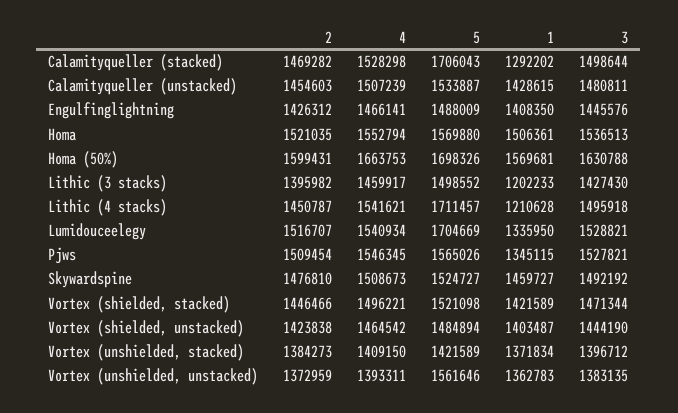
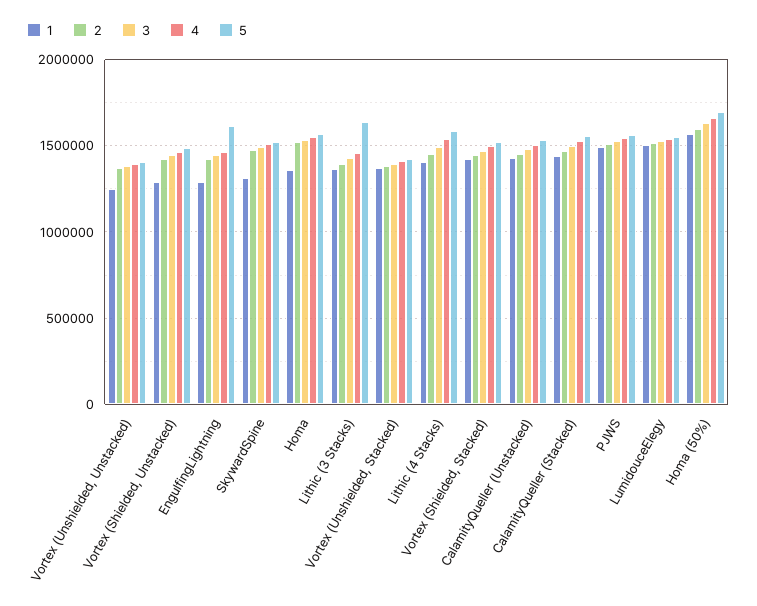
  {
    "2": {
      "Calamityqueller (stacked)": 1469282,
      "Calamityqueller (unstacked)": 1454603,
      "Engulfinglightning": 1426312,
      "Homa": 1521035,
      "Homa (50%)": 1599431,
      "Lithic (3 stacks)": 1395982,
      "Lithic (4 stacks)": 1450787,
      "Lumidouceelegy": 1516707,
      "Pjws": 1509454,
      "Skywardspine": 1476810,
      "Vortex (shielded, stacked)": 1446466,
      "Vortex (shielded, unstacked)": 1423838,
      "Vortex (unshielded, stacked)": 1384273,
      "Vortex (unshielded, unstacked)": 1372959
    },
    "4": {
      "Calamityqueller (stacked)": 1528298,
      "Calamityqueller (unstacked)": 1507239,
      "Engulfinglightning": 1466141,
      "Homa": 1552794,
      "Homa (50%)": 1663753,
      "Lithic (3 stacks)": 1459917,
      "Lithic (4 stacks)": 1541621,
      "Lumidouceelegy": 1540934,
      "Pjws": 1546345,
      "Skywardspine": 1508673,
      "Vortex (shielded, stacked)": 1496221,
      "Vortex (shielded, unstacked)": 1464542,
      "Vortex (unshielded, stacked)": 1409150,
      "Vortex (unshielded, unstacked)": 1393311
    },
    "5": {
-     "Calamityqueller (stacked)": 1706043,
+     "Calamityqueller (stacked)": 1550000,
      "Calamityqueller (unstacked)": 1533887,
-     "Engulfinglightning": 1488009,
+     "Engulfinglightning": 1600000,
      "Homa": 1569880,
      "Homa (50%)": 1698326,
-     "Lithic (3 stacks)": 1498552,
+     "Lithic (3 stacks)": 1650000,
-     "Lithic (4 stacks)": 1711457,
+     "Lithic (4 stacks)": 1600000,
-     "Lumidouceelegy": 1704669,
+     "Lumidouceelegy": 1550000,
      "Pjws": 1565026,
      "Skywardspine": 1524727,
      "Vortex (shielded, stacked)": 1521098,
      "Vortex (shielded, unstacked)": 1484894,
      "Vortex (unshielded, stacked)": 1421589,
-     "Vortex (unshielded, unstacked)": 1561646
+     "Vortex (unshielded, unstacked)": 1400000
    },
    "1": {
-     "Calamityqueller (stacked)": 1292202,
+     "Calamityqueller (stacked)": 1450000,
      "Calamityqueller (unstacked)": 1428615,
-     "Engulfinglightning": 1408350,
+     "Engulfinglightning": 1300000,
-     "Homa": 1506361,
+     "Homa": 1350000,
      "Homa (50%)": 1569681,
-     "Lithic (3 stacks)": 1202233,
+     "Lithic (3 stacks)": 1350000,
-     "Lithic (4 stacks)": 1210628,
+     "Lithic (4 stacks)": 1400000,
-     "Lumidouceelegy": 1335950,
+     "Lumidouceelegy": 1500000,
-     "Pjws": 1345115,
+     "Pjws": 1500000,
-     "Skywardspine": 1459727,
+     "Skywardspine": 1300000,
      "Vortex (shielded, stacked)": 1421589,
-     "Vortex (shielded, unstacked)": 1403487,
+     "Vortex (shielded, unstacked)": 1300000,
      "Vortex (unshielded, stacked)": 1371834,
-     "Vortex (unshielded, unstacked)": 1362783
+     "Vortex (unshielded, unstacked)": 1250000
    },
    "3": {
      "Calamityqueller (stacked)": 1498644,
      "Calamityqueller (unstacked)": 1480811,
      "Engulfinglightning": 1445576,
      "Homa": 1536513,
      "Homa (50%)": 1630788,
      "Lithic (3 stacks)": 1427430,
      "Lithic (4 stacks)": 1495918,
      "Lumidouceelegy": 1528821,
      "Pjws": 1527821,
      "Skywardspine": 1492192,
      "Vortex (shielded, stacked)": 1471344,
      "Vortex (shielded, unstacked)": 1444190,
      "Vortex (unshielded, stacked)": 1396712,
      "Vortex (unshielded, unstacked)": 1383135
    }
  }

